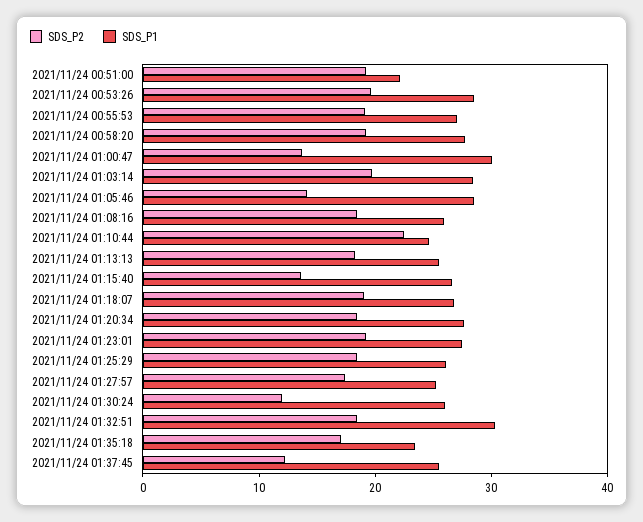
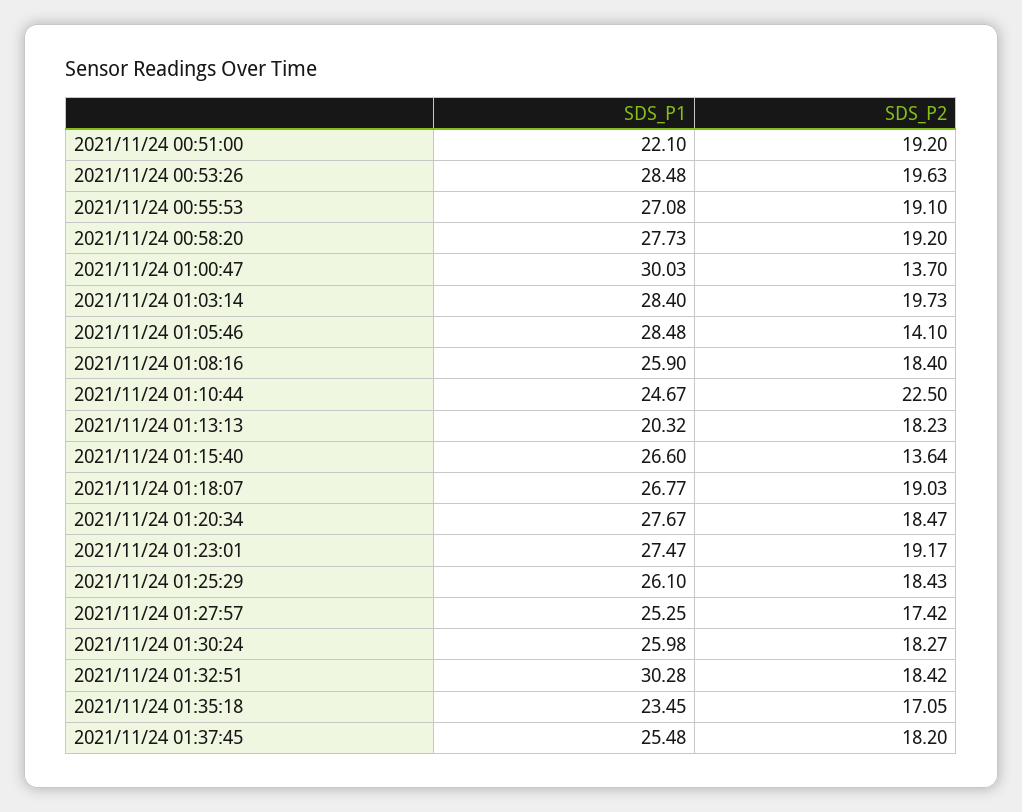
  {
    "SDS_P2": {
      "2021/11/24 00:51:00": 19.2,
      "2021/11/24 00:53:26": 19.63,
      "2021/11/24 00:55:53": 19.1,
      "2021/11/24 00:58:20": 19.2,
      "2021/11/24 01:00:47": 13.7,
      "2021/11/24 01:03:14": 19.73,
      "2021/11/24 01:05:46": 14.1,
      "2021/11/24 01:08:16": 18.4,
      "2021/11/24 01:10:44": 22.5,
      "2021/11/24 01:13:13": 18.23,
      "2021/11/24 01:15:40": 13.64,
      "2021/11/24 01:18:07": 19.03,
      "2021/11/24 01:20:34": 18.47,
      "2021/11/24 01:23:01": 19.17,
      "2021/11/24 01:25:29": 18.43,
      "2021/11/24 01:27:57": 17.42,
-     "2021/11/24 01:30:24": 12,
+     "2021/11/24 01:30:24": 18.27,
      "2021/11/24 01:32:51": 18.42,
      "2021/11/24 01:35:18": 17.05,
-     "2021/11/24 01:37:45": 12
+     "2021/11/24 01:37:45": 18.2
    },
    "SDS_P1": {
      "2021/11/24 00:51:00": 22.1,
      "2021/11/24 00:53:26": 28.48,
      "2021/11/24 00:55:53": 27.08,
      "2021/11/24 00:58:20": 27.73,
      "2021/11/24 01:00:47": 30.03,
      "2021/11/24 01:03:14": 28.4,
      "2021/11/24 01:05:46": 28.48,
      "2021/11/24 01:08:16": 25.9,
      "2021/11/24 01:10:44": 24.67,
-     "2021/11/24 01:13:13": 26,
+     "2021/11/24 01:13:13": 20.32,
      "2021/11/24 01:15:40": 26.6,
      "2021/11/24 01:18:07": 26.77,
      "2021/11/24 01:20:34": 27.67,
      "2021/11/24 01:23:01": 27.47,
      "2021/11/24 01:25:29": 26.1,
      "2021/11/24 01:27:57": 25.25,
      "2021/11/24 01:30:24": 25.98,
      "2021/11/24 01:32:51": 30.28,
      "2021/11/24 01:35:18": 23.45,
      "2021/11/24 01:37:45": 25.48
    }
  }

